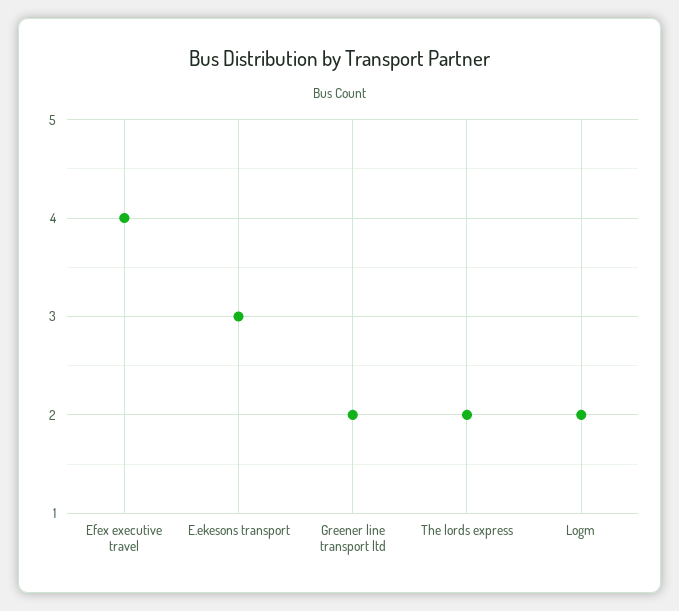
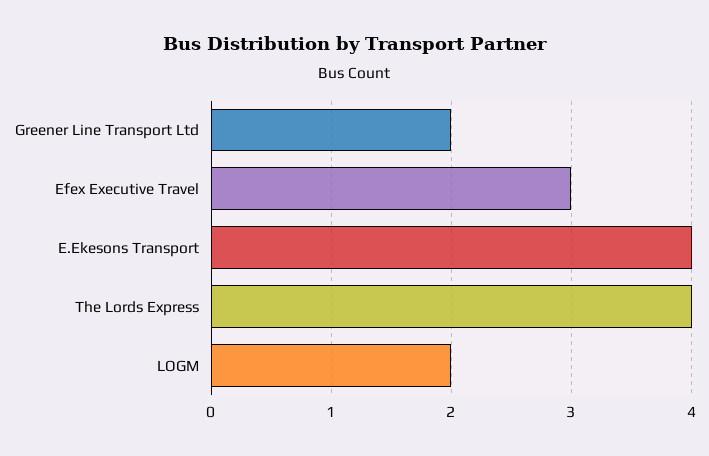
  {
-   "Efex executive travel": 4,
+   "Efex executive travel": 3,
-   "E.ekesons transport": 3,
+   "E.ekesons transport": 4,
    "Greener line transport ltd": 2,
-   "The lords express": 2,
+   "The lords express": 4,
    "Logm": 2
  }

